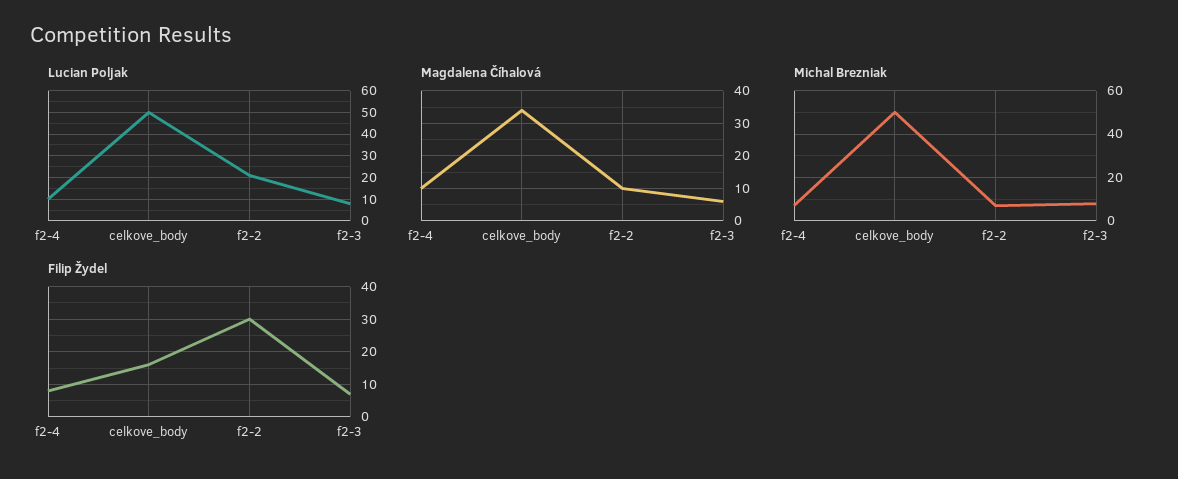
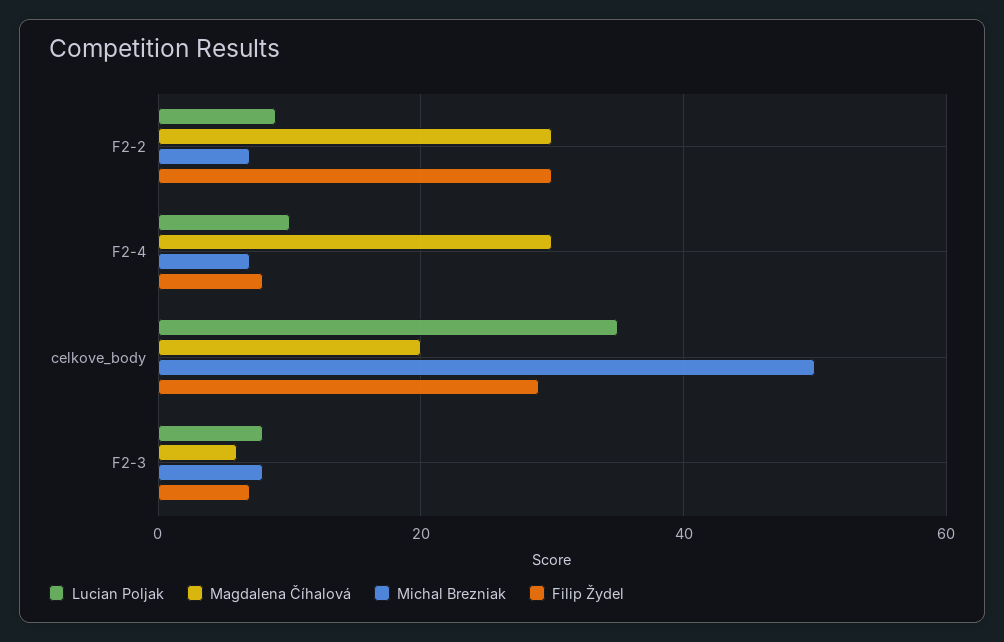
  {
    "Lucian Poljak": {
      "f2-4": 10,
-     "celkove_body": 50,
+     "celkove_body": 35,
-     "f2-2": 20,
+     "f2-2": 10,
      "f2-3": 10
    },
    "Magdalena Číhalová": {
-     "f2-4": 10,
+     "f2-4": 30,
-     "celkove_body": 35,
+     "celkove_body": 20,
-     "f2-2": 10,
+     "f2-2": 30,
      "f2-3": 5
    },
    "Michal Brezniak": {
      "f2-4": 5,
      "celkove_body": 50,
      "f2-2": 5,
      "f2-3": 10
    },
    "Filip Žydel": {
      "f2-4": 10,
-     "celkove_body": 15,
+     "celkove_body": 30,
      "f2-2": 30,
      "f2-3": 5
    }
  }

